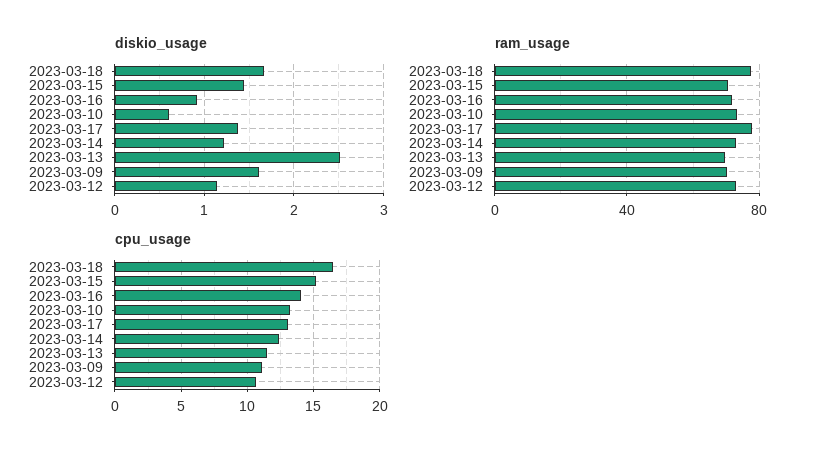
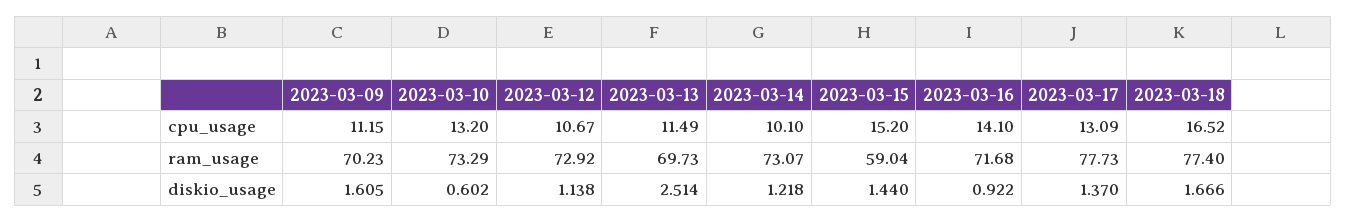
  {
    "diskio_usage": {
      "2023-03-18": 1.666,
      "2023-03-15": 1.44,
      "2023-03-16": 0.922,
      "2023-03-10": 0.602,
      "2023-03-17": 1.37,
      "2023-03-14": 1.218,
      "2023-03-13": 2.514,
      "2023-03-09": 1.605,
      "2023-03-12": 1.138
    },
    "ram_usage": {
      "2023-03-18": 77.4,
-     "2023-03-15": 70,
+     "2023-03-15": 59.04,
      "2023-03-16": 71.68,
      "2023-03-10": 73.29,
      "2023-03-17": 77.73,
      "2023-03-14": 73.07,
      "2023-03-13": 69.73,
      "2023-03-09": 70.23,
      "2023-03-12": 72.92
    },
    "cpu_usage": {
      "2023-03-18": 16.52,
      "2023-03-15": 15.2,
      "2023-03-16": 14.1,
      "2023-03-10": 13.2,
      "2023-03-17": 13.09,
-     "2023-03-14": 12.5,
+     "2023-03-14": 10.1,
      "2023-03-13": 11.49,
      "2023-03-09": 11.15,
      "2023-03-12": 10.67
    }
  }

